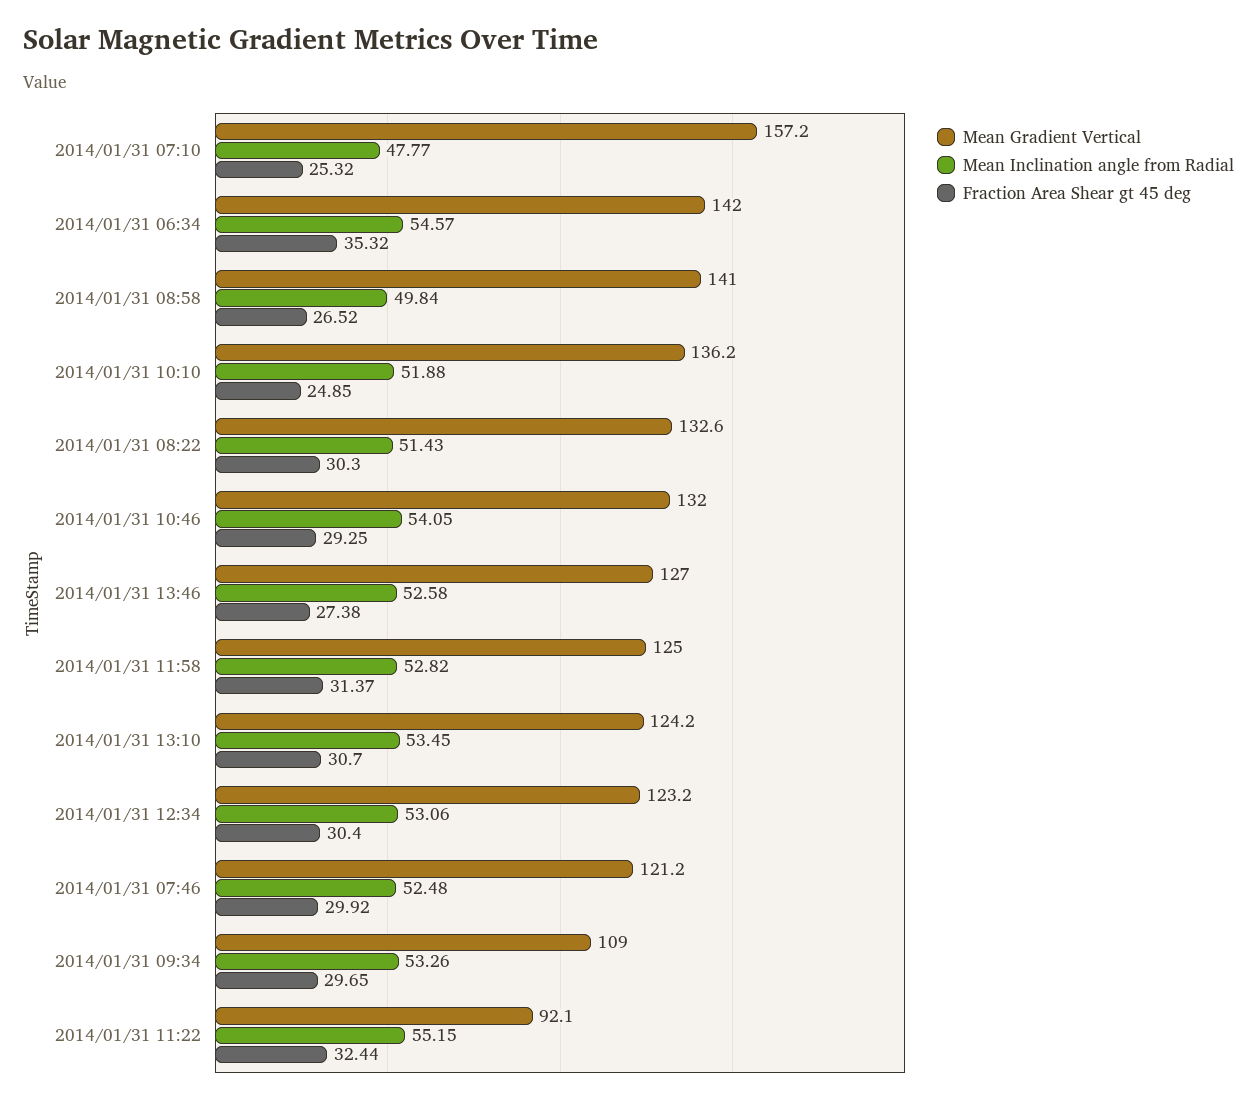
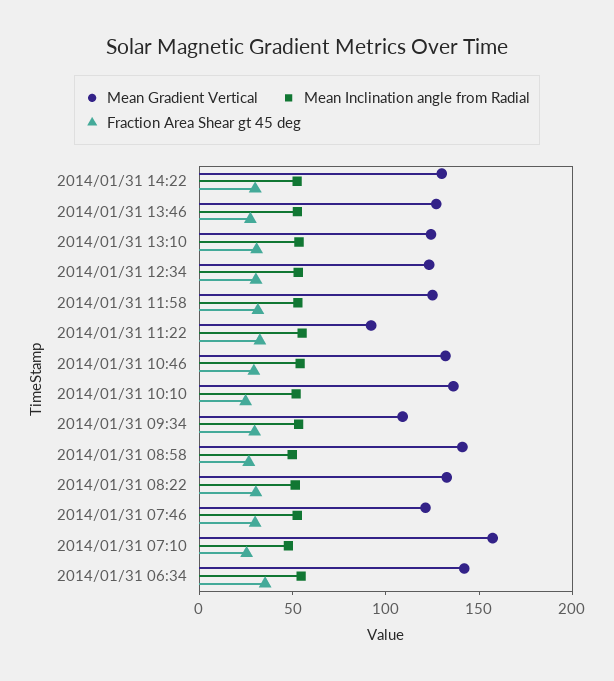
  {
    "Mean Gradient Vertical": {
      "2014/01/31 07:10": 157.2,
      "2014/01/31 06:34": 142,
      "2014/01/31 08:58": 141,
      "2014/01/31 10:10": 136.2,
      "2014/01/31 08:22": 132.6,
      "2014/01/31 10:46": 132,
      "2014/01/31 13:46": 127,
      "2014/01/31 11:58": 125,
      "2014/01/31 13:10": 124.2,
      "2014/01/31 12:34": 123.2,
      "2014/01/31 07:46": 121.2,
      "2014/01/31 09:34": 109,
-     "2014/01/31 11:22": 92.1
+     "2014/01/31 11:22": 92.1,
+     "2014/01/31 14:22": 130
    },
    "Mean Inclination angle from Radial": {
      "2014/01/31 07:10": 47.77,
      "2014/01/31 06:34": 54.57,
      "2014/01/31 08:58": 49.84,
      "2014/01/31 10:10": 51.88,
      "2014/01/31 08:22": 51.43,
      "2014/01/31 10:46": 54.05,
      "2014/01/31 13:46": 52.58,
      "2014/01/31 11:58": 52.82,
      "2014/01/31 13:10": 53.45,
      "2014/01/31 12:34": 53.06,
      "2014/01/31 07:46": 52.48,
      "2014/01/31 09:34": 53.26,
-     "2014/01/31 11:22": 55.15
+     "2014/01/31 11:22": 55.15,
+     "2014/01/31 14:22": 50
    },
    "Fraction Area Shear gt 45 deg": {
      "2014/01/31 07:10": 25.32,
      "2014/01/31 06:34": 35.32,
      "2014/01/31 08:58": 26.52,
      "2014/01/31 10:10": 24.85,
      "2014/01/31 08:22": 30.3,
      "2014/01/31 10:46": 29.25,
      "2014/01/31 13:46": 27.38,
      "2014/01/31 11:58": 31.37,
      "2014/01/31 13:10": 30.7,
      "2014/01/31 12:34": 30.4,
      "2014/01/31 07:46": 29.92,
      "2014/01/31 09:34": 29.65,
-     "2014/01/31 11:22": 32.44
+     "2014/01/31 11:22": 32.44,
+     "2014/01/31 14:22": 30
    }
  }

